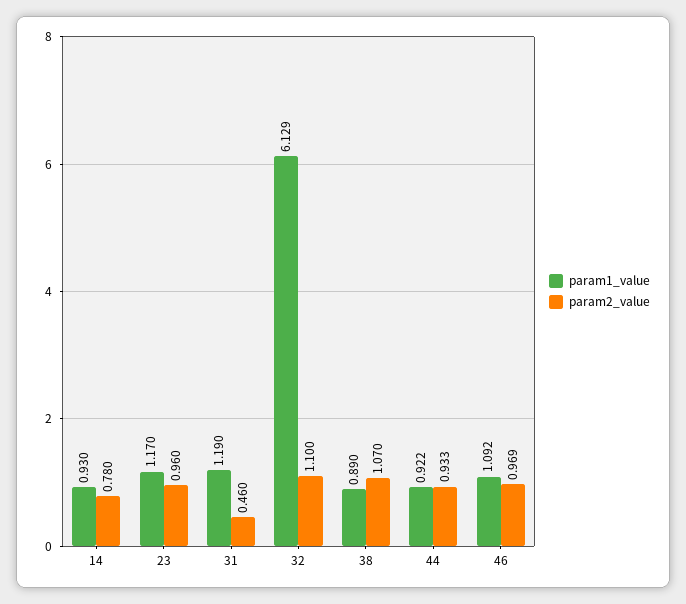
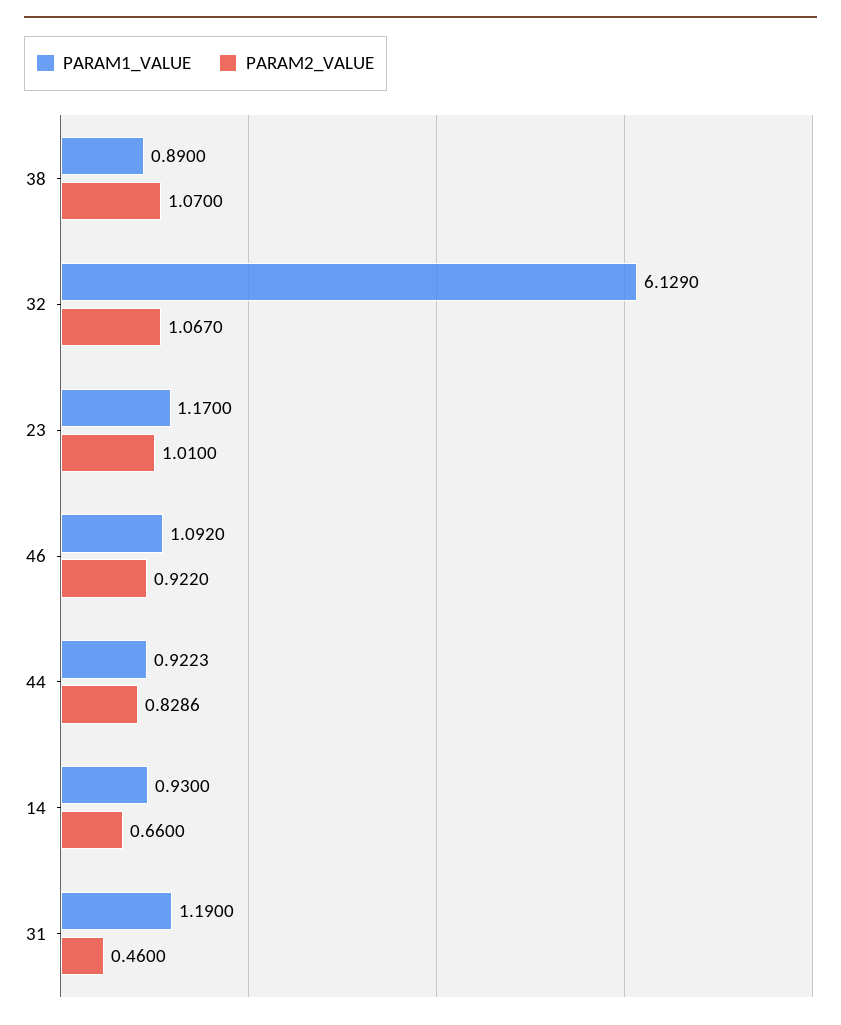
  {
    "param1_value": {
      "14": 0.93,
      "23": 1.17,
      "31": 1.19,
      "32": 6.129,
      "38": 0.89,
      "44": 0.9223,
      "46": 1.092
    },
    "param2_value": {
-     "14": 0.78,
+     "14": 0.66,
-     "23": 0.96,
+     "23": 1.01,
      "31": 0.46,
-     "32": 1.1,
+     "32": 1.067,
      "38": 1.07,
-     "44": 0.933,
+     "44": 0.8286,
-     "46": 0.969
+     "46": 0.922
    }
  }

